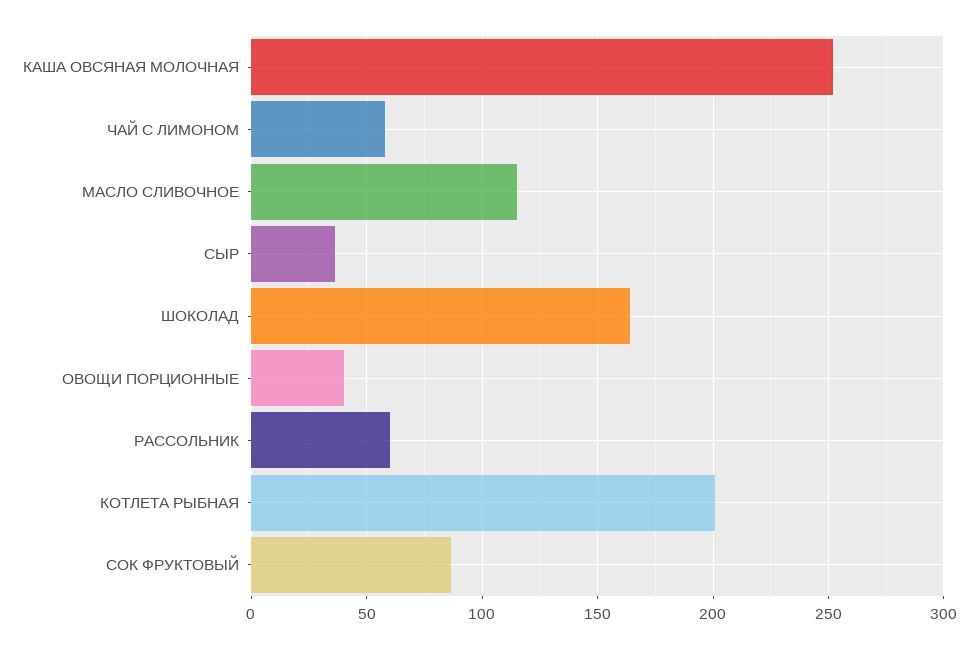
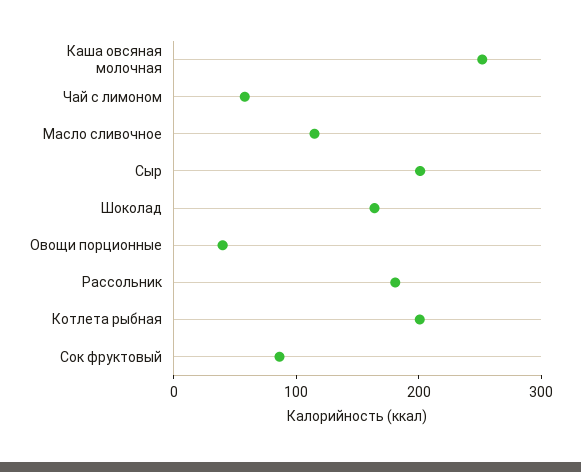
  {
    "КАША ОВСЯНАЯ МОЛОЧНАЯ": 250,
    "ЧАЙ С ЛИМОНОМ": 60,
    "МАСЛО СЛИВОЧНОЕ": 115,
-   "СЫР": 35,
+   "СЫР": 200,
    "ШОКОЛАД": 165,
    "ОВОЩИ ПОРЦИОННЫЕ": 40,
-   "РАССОЛЬНИК": 60,
+   "РАССОЛЬНИК": 180,
    "КОТЛЕТА РЫБНАЯ": 200,
    "СОК ФРУКТОВЫЙ": 85
  }

